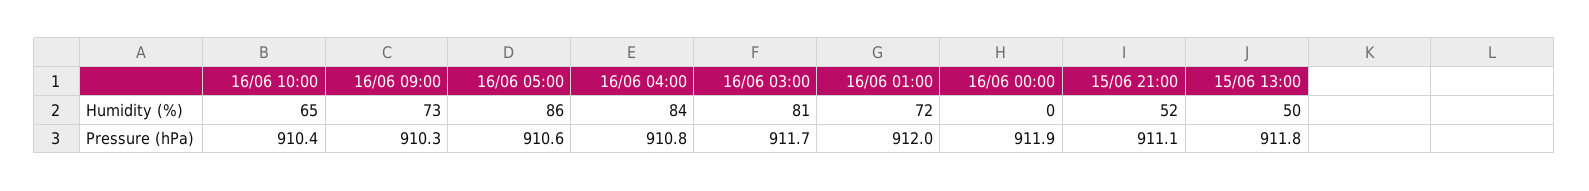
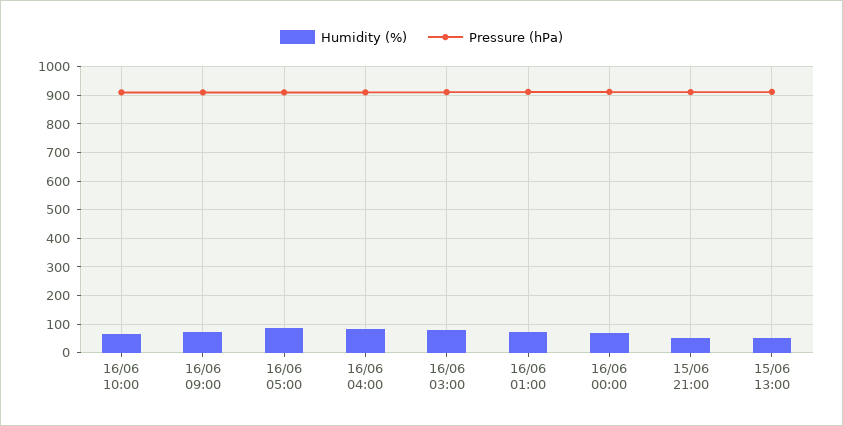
  {
    "Humidity (%)": {
      "16/06 10:00": 65,
      "16/06 09:00": 73,
      "16/06 05:00": 86,
      "16/06 04:00": 84,
      "16/06 03:00": 81,
      "16/06 01:00": 72,
-     "16/06 00:00": 0,
+     "16/06 00:00": 75,
      "15/06 21:00": 52,
      "15/06 13:00": 50
    },
    "Pressure (hPa)": {
      "16/06 10:00": 910.4,
      "16/06 09:00": 910.3,
      "16/06 05:00": 910.6,
      "16/06 04:00": 910.8,
      "16/06 03:00": 911.7,
      "16/06 01:00": 912,
      "16/06 00:00": 911.9,
      "15/06 21:00": 911.1,
      "15/06 13:00": 911.8
    }
  }

